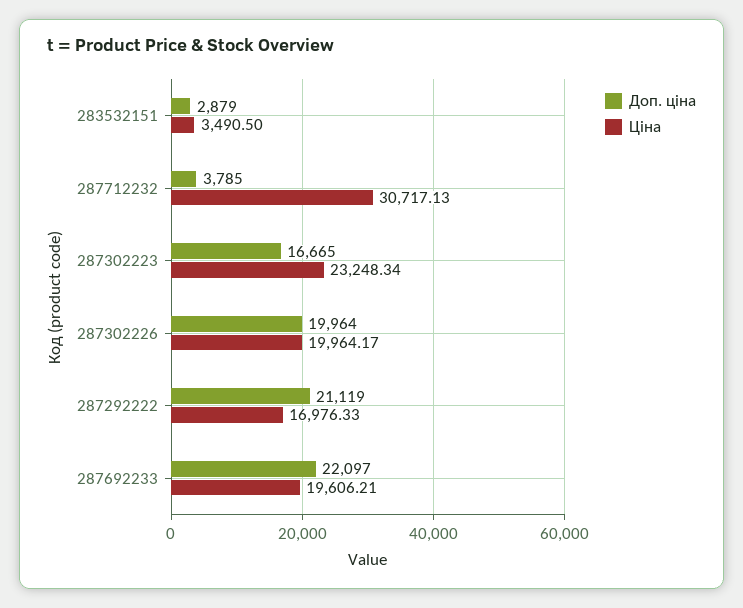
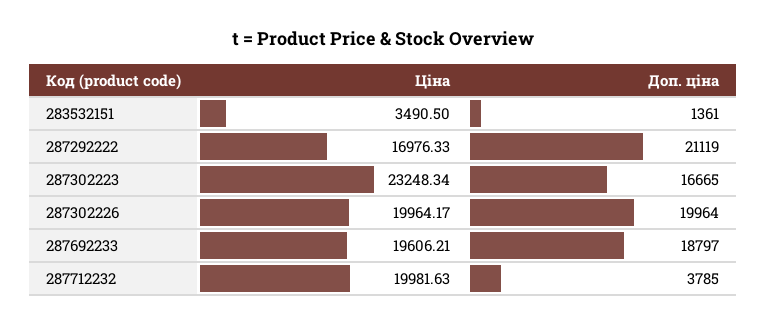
  {
    "Доп. ціна": {
-     "283532151": 2879,
+     "283532151": 1361,
      "287712232": 3785,
      "287302223": 16665,
      "287302226": 19964,
      "287292222": 21119,
-     "287692233": 22097
+     "287692233": 18797
    },
    "Ціна": {
      "283532151": 3490.5,
-     "287712232": 30717.13,
+     "287712232": 19981.63,
      "287302223": 23248.34,
      "287302226": 19964.17,
      "287292222": 16976.33,
      "287692233": 19606.21
    }
  }

